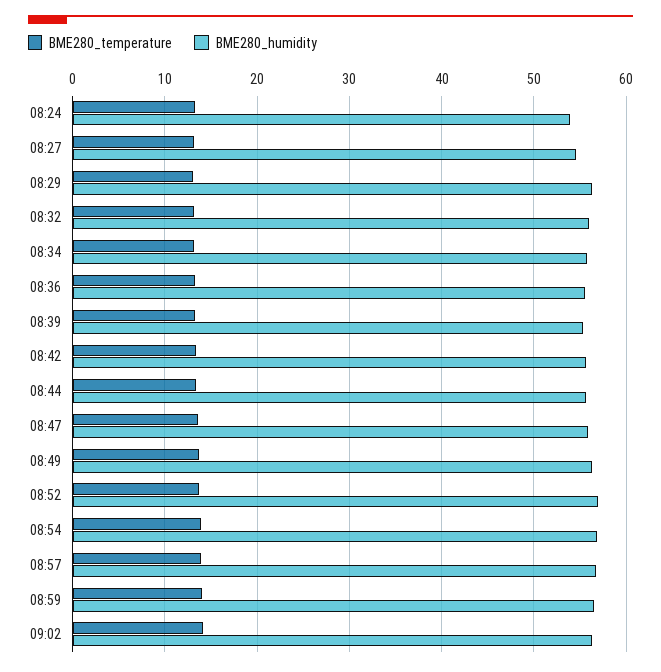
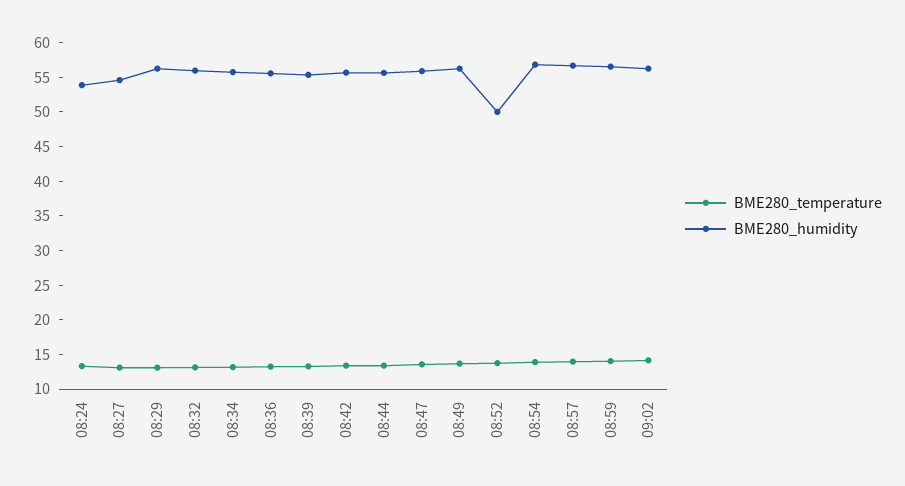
  {
    "BME280_temperature": {
      "08:24": 13,
      "08:27": 13,
      "08:29": 13,
      "08:32": 13,
      "08:34": 13,
      "08:36": 13,
      "08:39": 13,
      "08:42": 13,
      "08:44": 13,
      "08:47": 14,
      "08:49": 14,
      "08:52": 14,
      "08:54": 14,
      "08:57": 14,
      "08:59": 14,
      "09:02": 14
    },
    "BME280_humidity": {
      "08:24": 54,
      "08:27": 55,
      "08:29": 56,
      "08:32": 56,
      "08:34": 56,
      "08:36": 56,
      "08:39": 55,
      "08:42": 56,
      "08:44": 56,
      "08:47": 56,
      "08:49": 56,
-     "08:52": 57,
+     "08:52": 50,
      "08:54": 57,
      "08:57": 57,
      "08:59": 57,
      "09:02": 56
    }
  }

